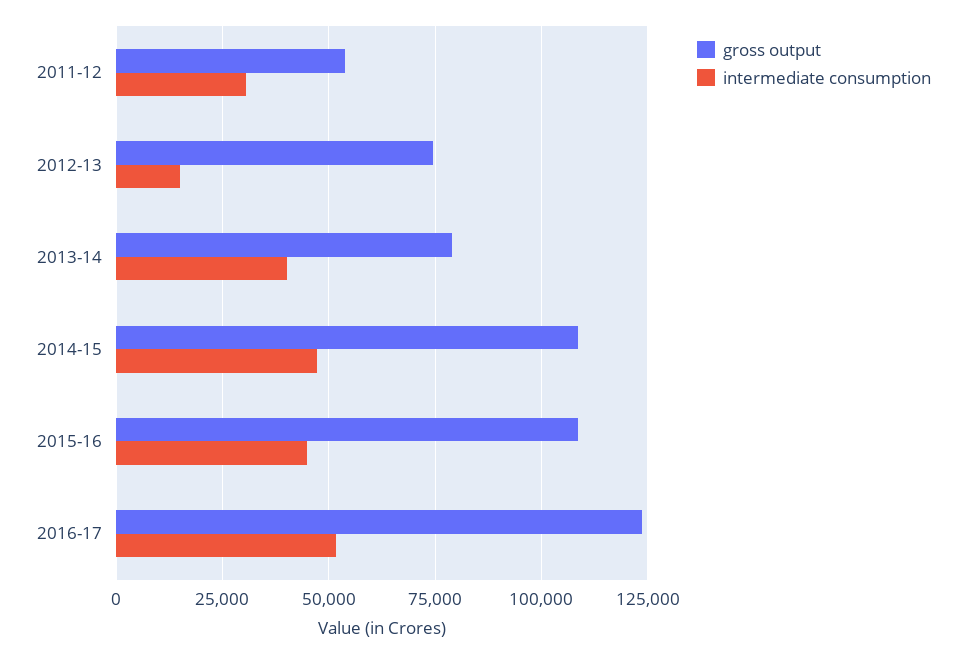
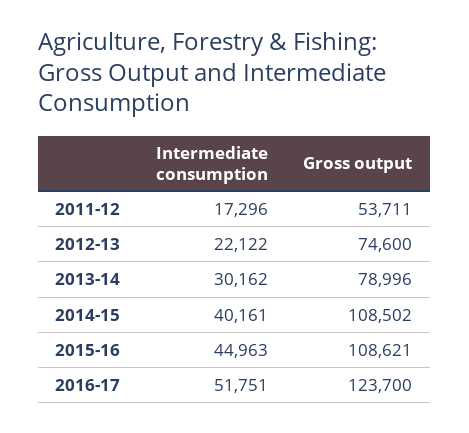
  {
    "gross output": {
      "2011-12": 53711,
      "2012-13": 74600,
      "2013-14": 78996,
      "2014-15": 108502,
      "2015-16": 108621,
      "2016-17": 123700
    },
    "intermediate consumption": {
-     "2011-12": 30000,
+     "2011-12": 17296,
-     "2012-13": 15000,
+     "2012-13": 22122,
-     "2013-14": 40000,
+     "2013-14": 30162,
-     "2014-15": 47500,
+     "2014-15": 40161,
      "2015-16": 44963,
      "2016-17": 51751
    }
  }

